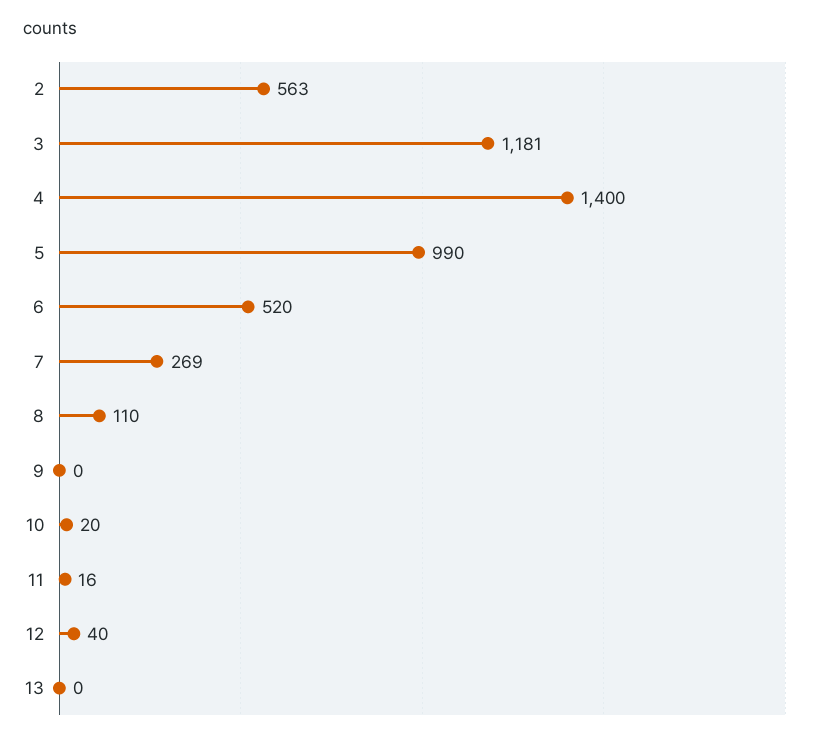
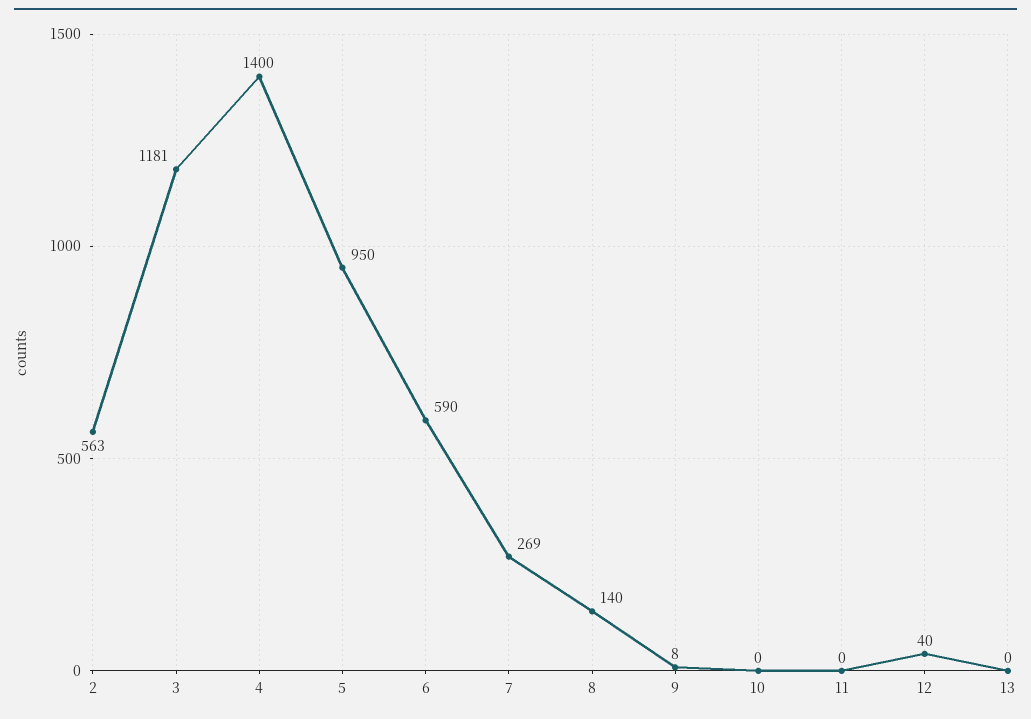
  {
    "2": 563,
    "3": 1181,
    "4": 1400,
-   "5": 990,
+   "5": 950,
-   "6": 520,
+   "6": 590,
    "7": 269,
-   "8": 110,
+   "8": 140,
-   "9": 0,
+   "9": 8,
-   "10": 20,
+   "10": 0,
-   "11": 16,
+   "11": 0,
    "12": 40,
    "13": 0
  }

